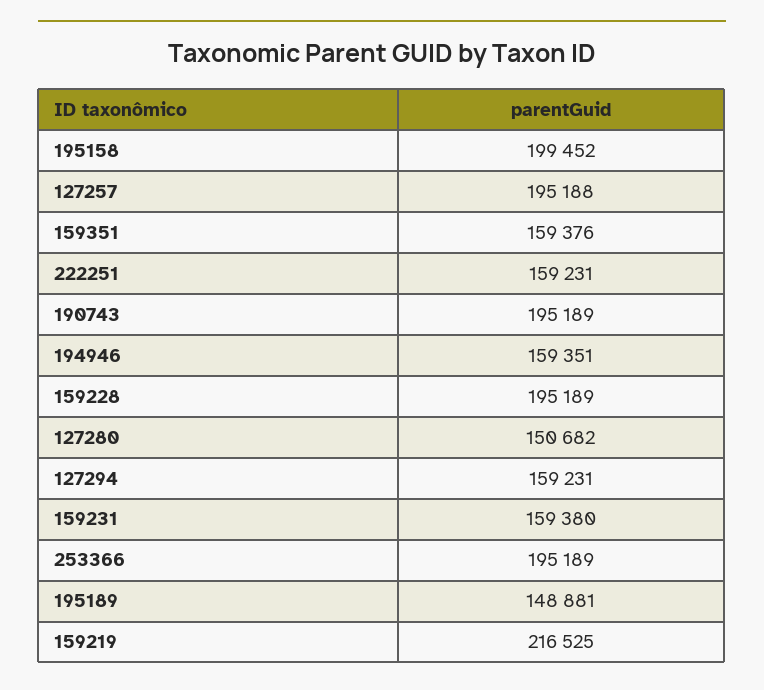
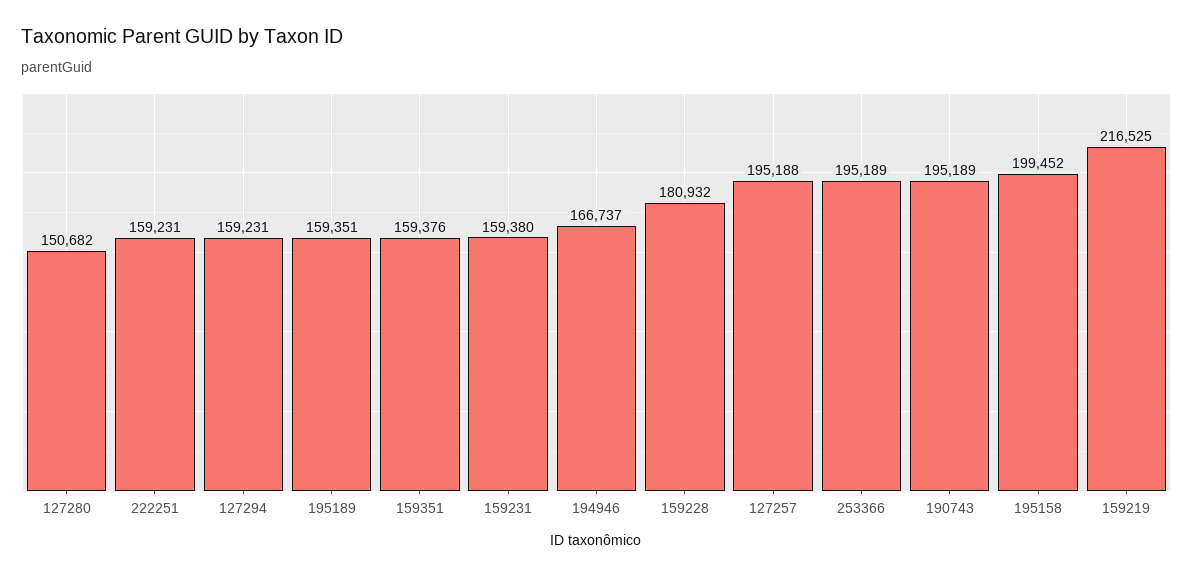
  {
    "195158": 199452,
    "127257": 195188,
    "159351": 159376,
    "222251": 159231,
    "190743": 195189,
-   "194946": 159351,
+   "194946": 166737,
-   "159228": 195189,
+   "159228": 180932,
    "127280": 150682,
    "127294": 159231,
    "159231": 159380,
    "253366": 195189,
-   "195189": 148881,
+   "195189": 159351,
    "159219": 216525
  }

